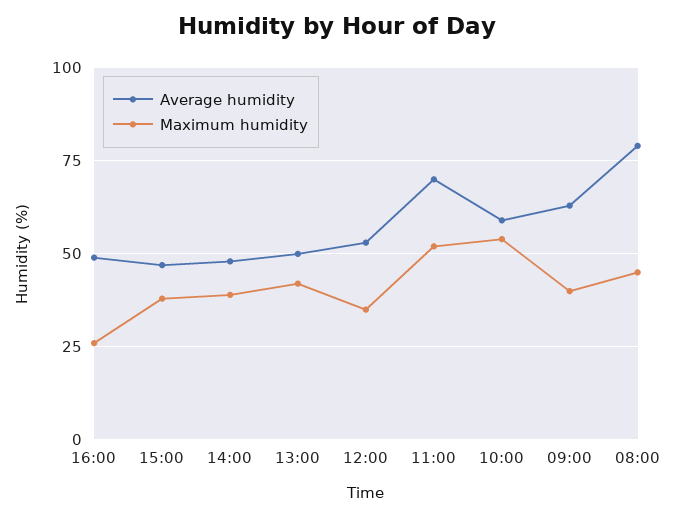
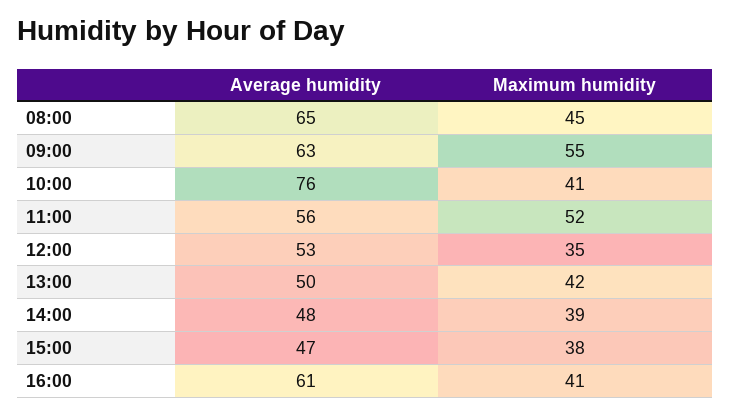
  {
    "Average humidity": {
-     "16:00": 50,
+     "16:00": 61,
      "15:00": 47,
      "14:00": 48,
      "13:00": 50,
      "12:00": 53,
-     "11:00": 70,
+     "11:00": 56,
-     "10:00": 60,
+     "10:00": 76,
      "09:00": 63,
-     "08:00": 80
+     "08:00": 65
    },
    "Maximum humidity": {
-     "16:00": 25,
+     "16:00": 41,
      "15:00": 38,
      "14:00": 39,
      "13:00": 42,
      "12:00": 35,
      "11:00": 52,
-     "10:00": 55,
+     "10:00": 41,
-     "09:00": 40,
+     "09:00": 55,
      "08:00": 45
    }
  }

